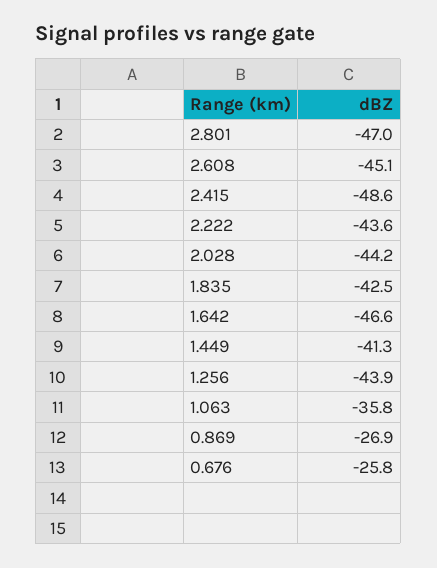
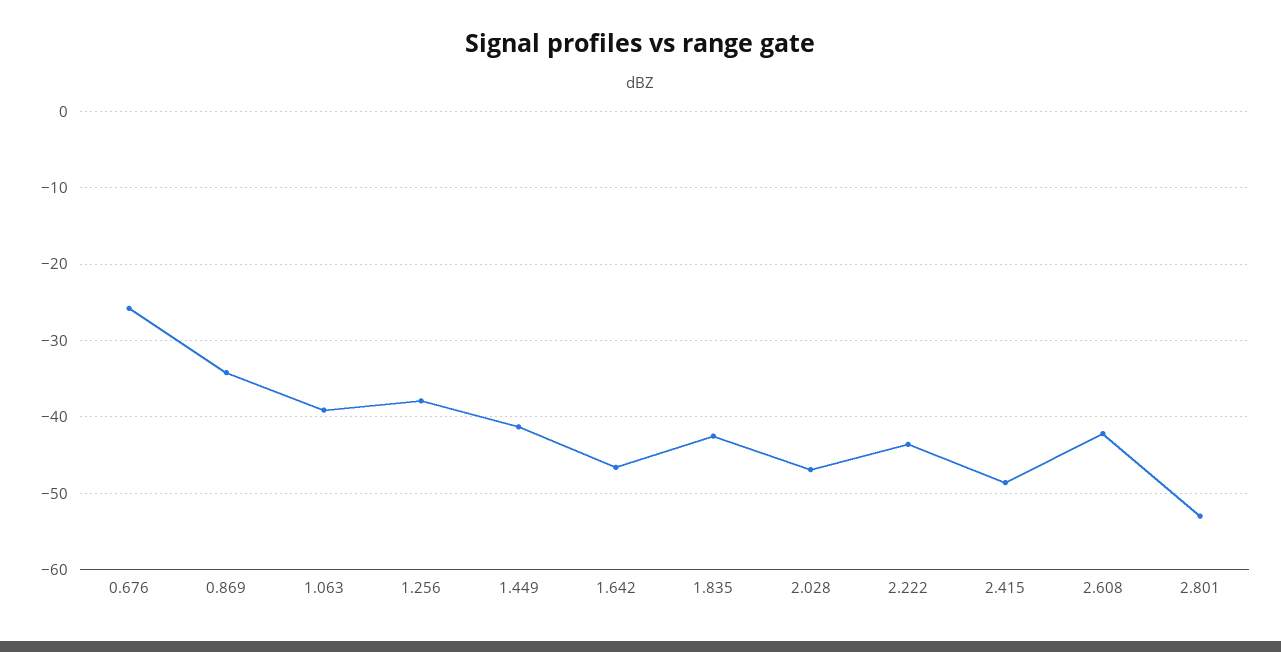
  {
-   "2.801": -47,
+   "2.801": -53,
-   "2.608": -45.1,
+   "2.608": -42,
    "2.415": -48.6,
    "2.222": -43.6,
-   "2.028": -44.2,
+   "2.028": -47,
    "1.835": -42.5,
    "1.642": -46.6,
    "1.449": -41.3,
-   "1.256": -43.9,
+   "1.256": -38,
-   "1.063": -35.8,
+   "1.063": -39,
-   "0.869": -26.9,
+   "0.869": -34,
    "0.676": -25.8
  }

